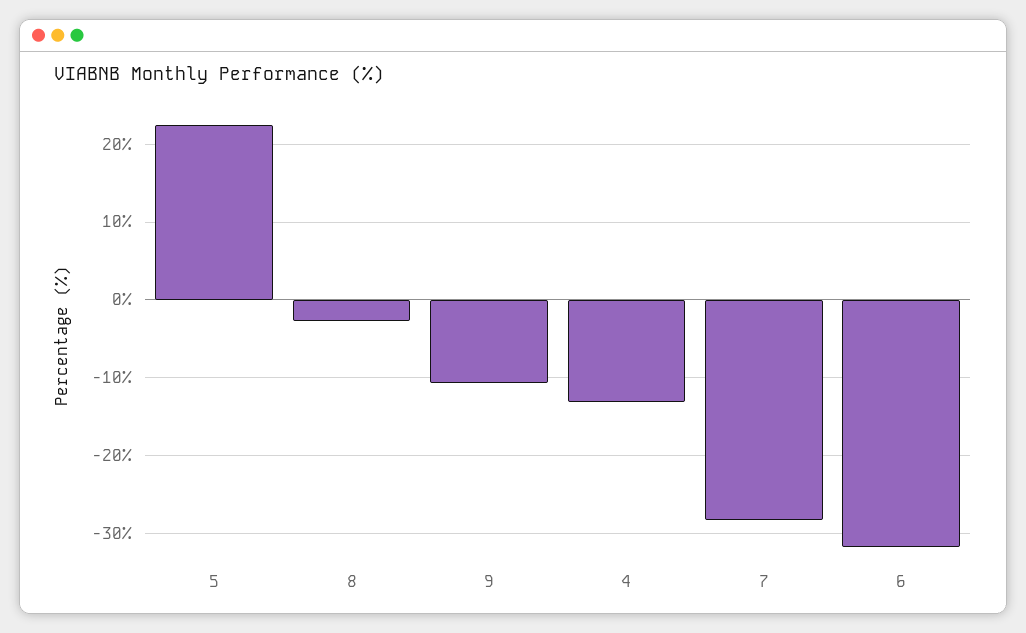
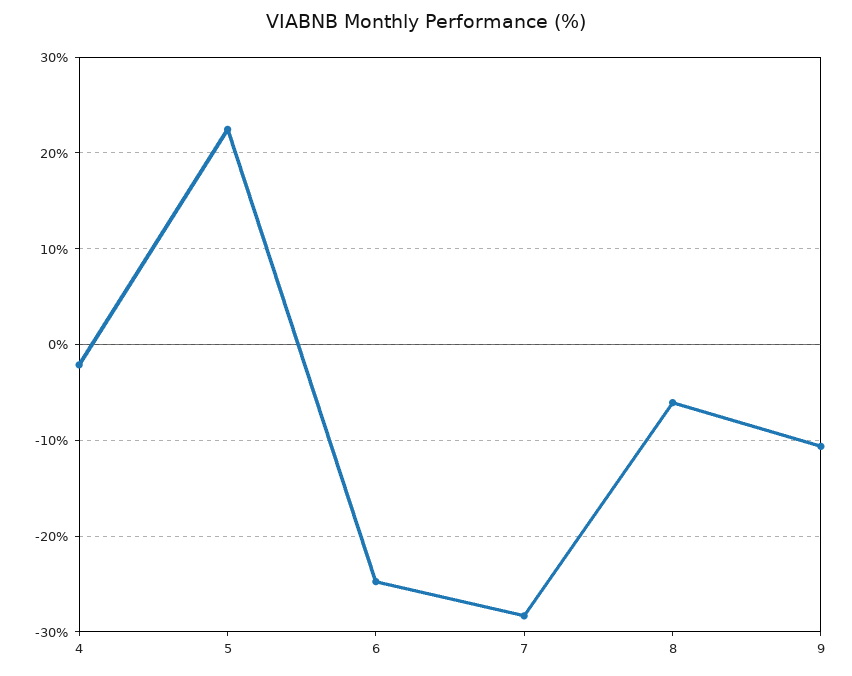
  {
    "5": 22,
-   "8": -3,
+   "8": -6,
    "9": -11,
-   "4": -13,
+   "4": -2,
    "7": -28,
-   "6": -32
+   "6": -25
  }

